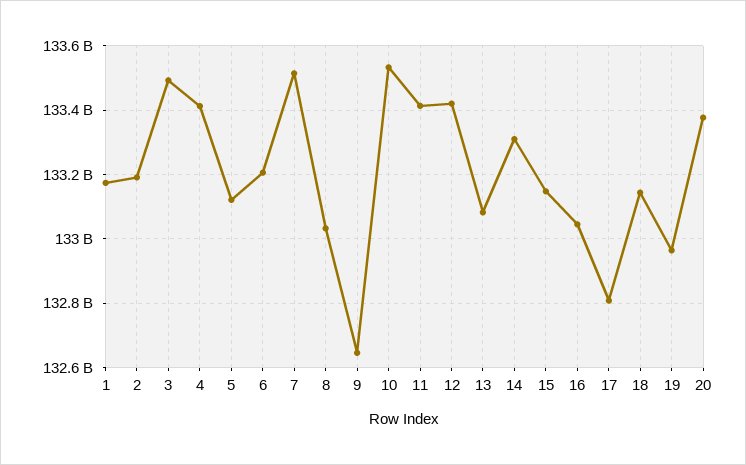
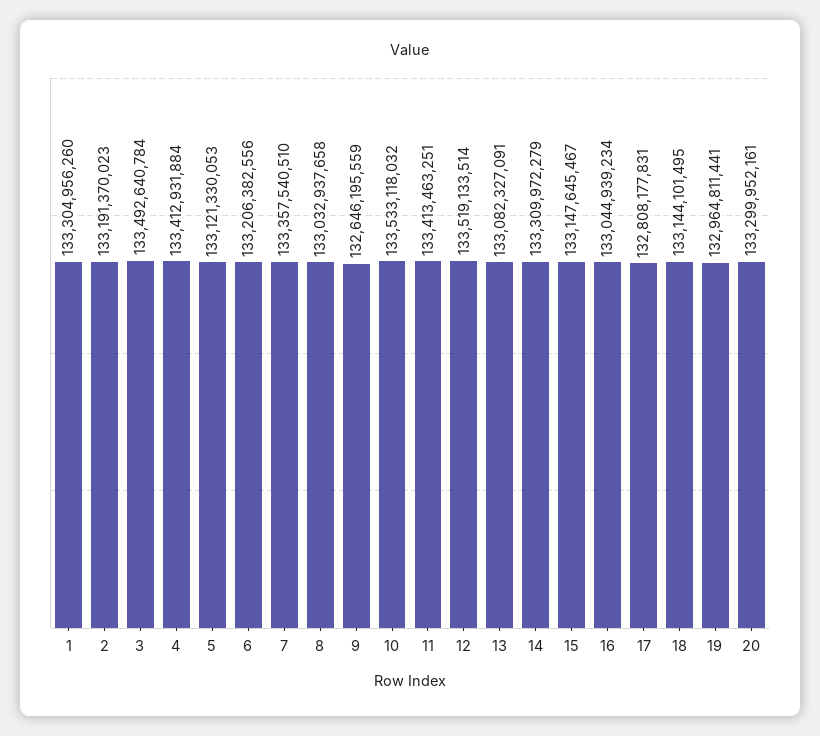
  {
-   "1": 133180000000,
+   "1": 133304956260,
    "2": 133191370023,
    "3": 133492640784,
    "4": 133412931884,
    "5": 133121330053,
    "6": 133206382556,
-   "7": 133520000000,
+   "7": 133357540510,
    "8": 133032937658,
    "9": 132646195559,
    "10": 133533118032,
    "11": 133413463251,
-   "12": 133420000000,
+   "12": 133519133514,
    "13": 133082327091,
    "14": 133309972279,
    "15": 133147645467,
    "16": 133044939234,
    "17": 132808177831,
    "18": 133144101495,
    "19": 132964811441,
-   "20": 133380000000
+   "20": 133299952161
  }

